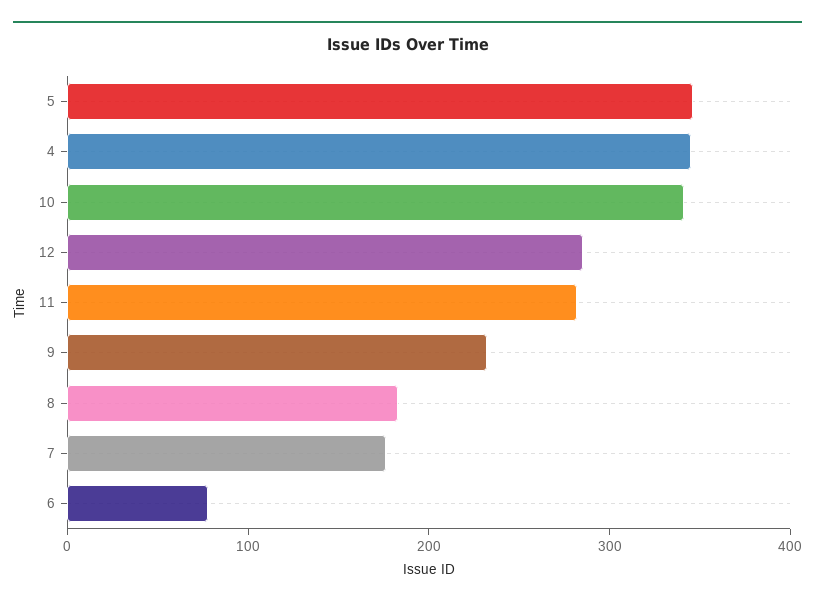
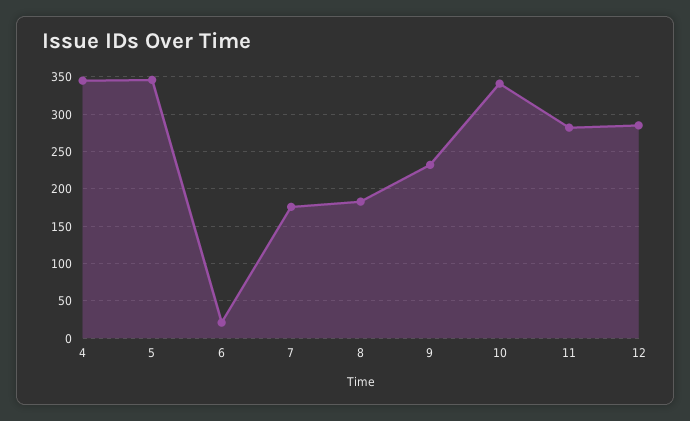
  {
    "5": 350,
    "4": 350,
    "10": 340,
    "12": 290,
    "11": 280,
    "9": 230,
    "8": 180,
    "7": 180,
-   "6": 80
+   "6": 20
  }

